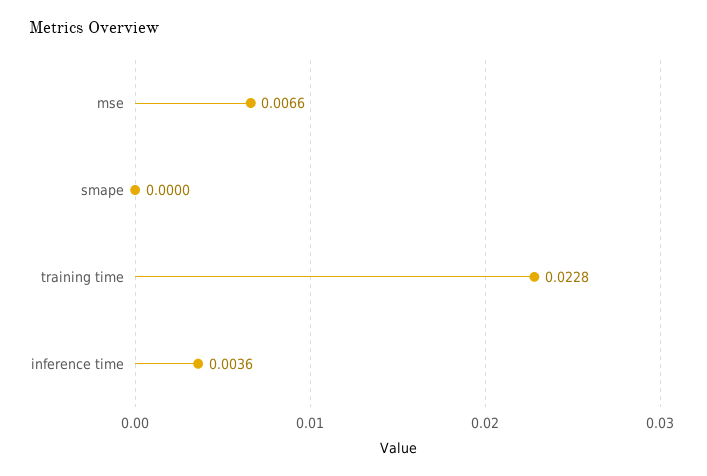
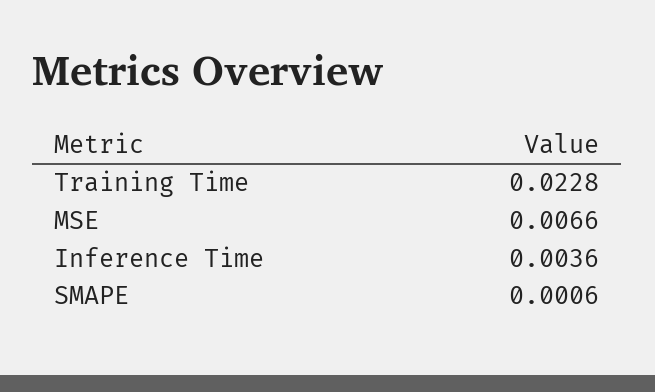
  {
    "mse": 0.0066,
-   "smape": 0,
+   "smape": 0.0006,
    "training time": 0.0228,
    "inference time": 0.0036
  }

